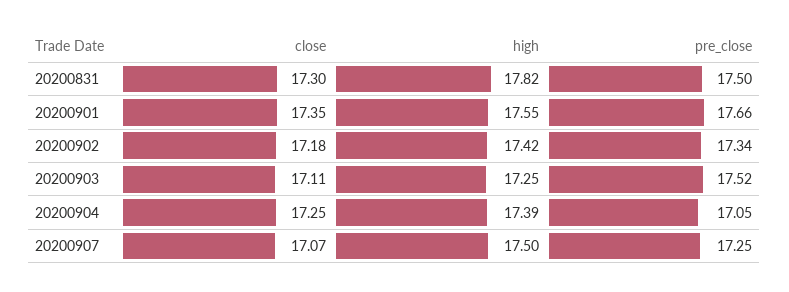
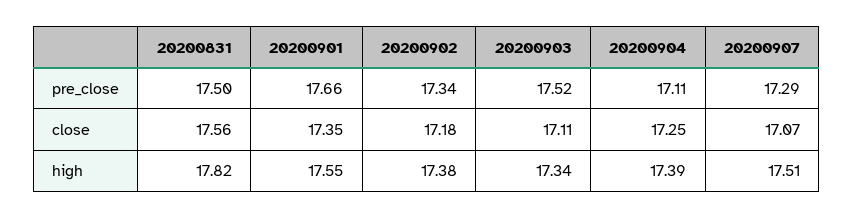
  {
    "close": {
-     "20200831": 17.3,
+     "20200831": 17.56,
      "20200901": 17.35,
      "20200902": 17.18,
      "20200903": 17.11,
      "20200904": 17.25,
      "20200907": 17.07
    },
    "high": {
      "20200831": 17.82,
      "20200901": 17.55,
-     "20200902": 17.42,
+     "20200902": 17.38,
-     "20200903": 17.25,
+     "20200903": 17.34,
      "20200904": 17.39,
-     "20200907": 17.5
+     "20200907": 17.51
    },
    "pre_close": {
      "20200831": 17.5,
      "20200901": 17.66,
      "20200902": 17.34,
      "20200903": 17.52,
-     "20200904": 17.05,
+     "20200904": 17.11,
-     "20200907": 17.25
+     "20200907": 17.29
    }
  }

